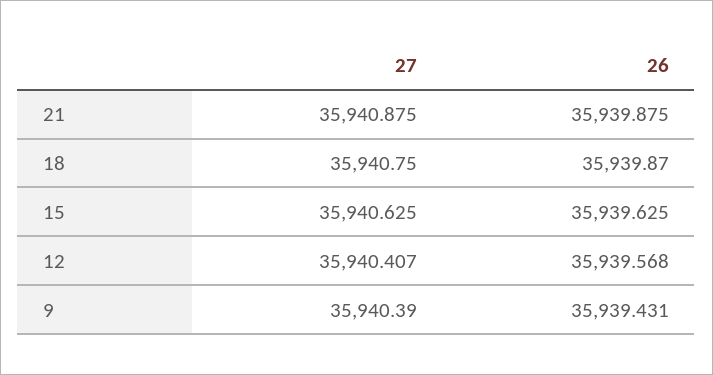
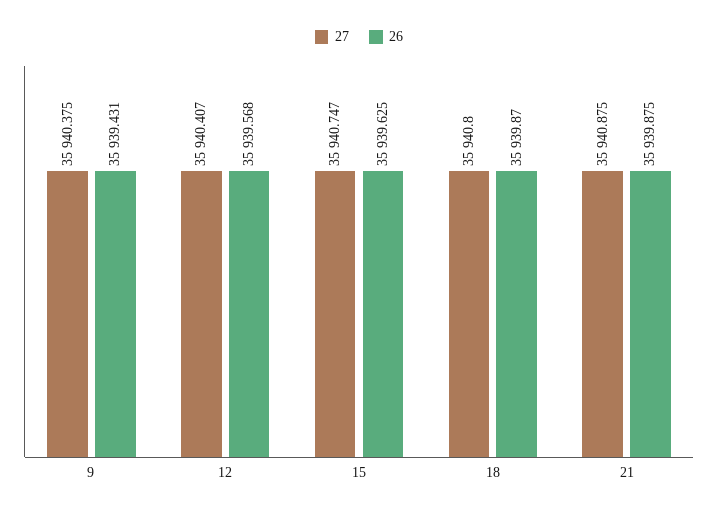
  {
    "27": {
      "21": 35940.875,
-     "18": 35940.75,
+     "18": 35940.8,
-     "15": 35940.625,
+     "15": 35940.747,
      "12": 35940.407,
-     "9": 35940.39
+     "9": 35940.375
    },
    "26": {
      "21": 35939.875,
      "18": 35939.87,
      "15": 35939.625,
      "12": 35939.568,
      "9": 35939.431
    }
  }

